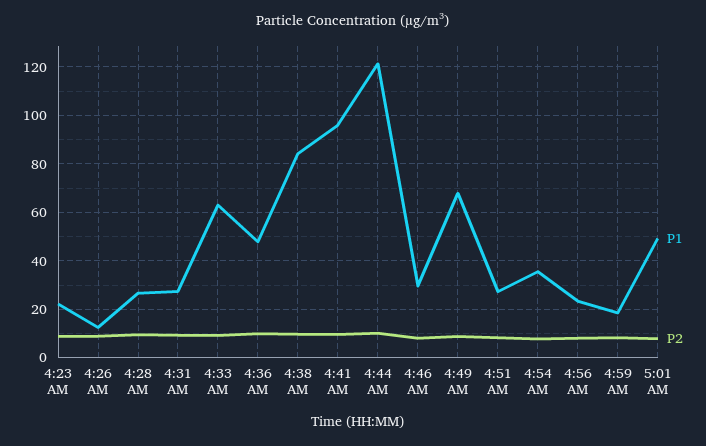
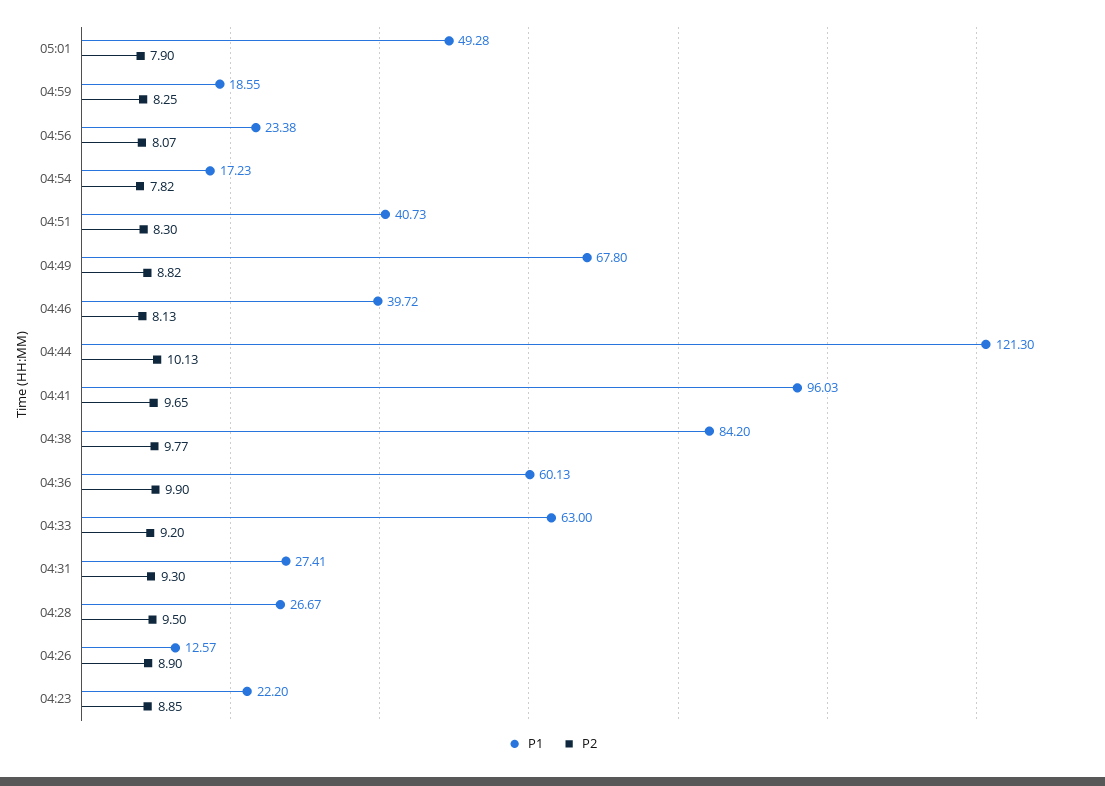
  {
    "P1": {
      "4:23 AM": 22.2,
      "4:26 AM": 12.57,
      "4:28 AM": 26.67,
      "4:31 AM": 27.41,
      "4:33 AM": 63,
-     "4:36 AM": 47.5,
+     "4:36 AM": 60.13,
      "4:38 AM": 84.2,
      "4:41 AM": 96.03,
      "4:44 AM": 121.3,
-     "4:46 AM": 30,
+     "4:46 AM": 39.72,
      "4:49 AM": 67.8,
-     "4:51 AM": 27.5,
+     "4:51 AM": 40.73,
-     "4:54 AM": 35,
+     "4:54 AM": 17.23,
      "4:56 AM": 23.38,
      "4:59 AM": 18.55,
      "5:01 AM": 49.28
    },
    "P2": {
      "4:23 AM": 8.85,
      "4:26 AM": 8.9,
      "4:28 AM": 9.5,
      "4:31 AM": 9.3,
      "4:33 AM": 9.2,
      "4:36 AM": 9.9,
      "4:38 AM": 9.77,
      "4:41 AM": 9.65,
      "4:44 AM": 10.13,
      "4:46 AM": 8.13,
      "4:49 AM": 8.82,
      "4:51 AM": 8.3,
      "4:54 AM": 7.82,
      "4:56 AM": 8.07,
      "4:59 AM": 8.25,
      "5:01 AM": 7.9
    }
  }

